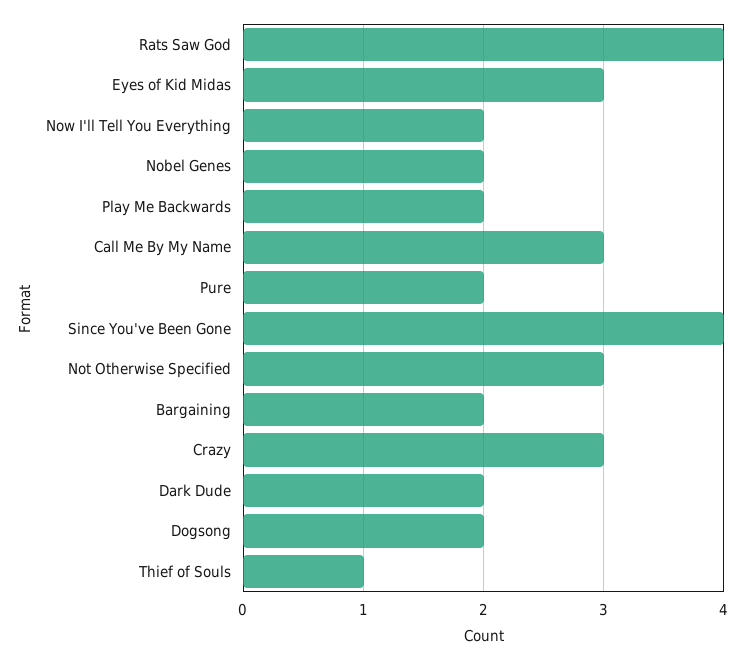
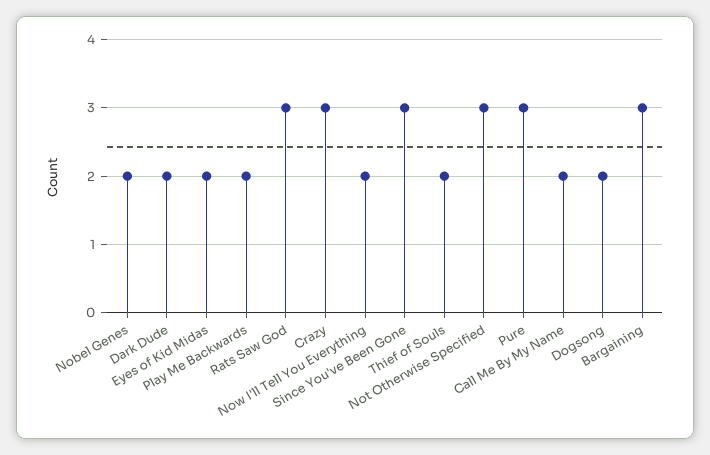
  {
-   "Rats Saw God": 4,
+   "Rats Saw God": 3,
-   "Eyes of Kid Midas": 3,
+   "Eyes of Kid Midas": 2,
    "Now I'll Tell You Everything": 2,
    "Nobel Genes": 2,
    "Play Me Backwards": 2,
-   "Call Me By My Name": 3,
+   "Call Me By My Name": 2,
-   "Pure": 2,
+   "Pure": 3,
-   "Since You've Been Gone": 4,
+   "Since You've Been Gone": 3,
    "Not Otherwise Specified": 3,
-   "Bargaining": 2,
+   "Bargaining": 3,
    "Crazy": 3,
    "Dark Dude": 2,
    "Dogsong": 2,
-   "Thief of Souls": 1
+   "Thief of Souls": 2
  }

